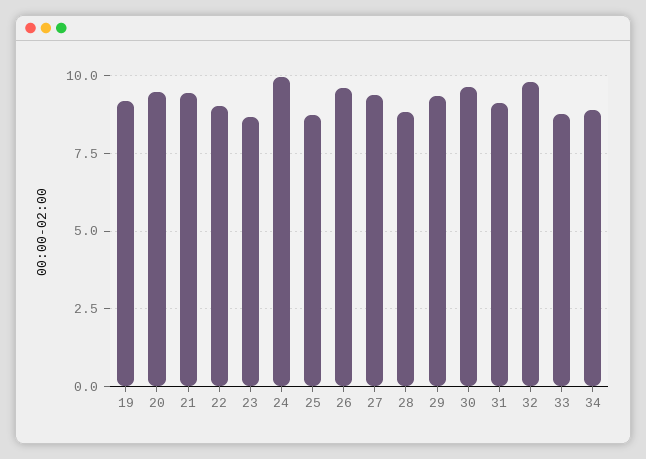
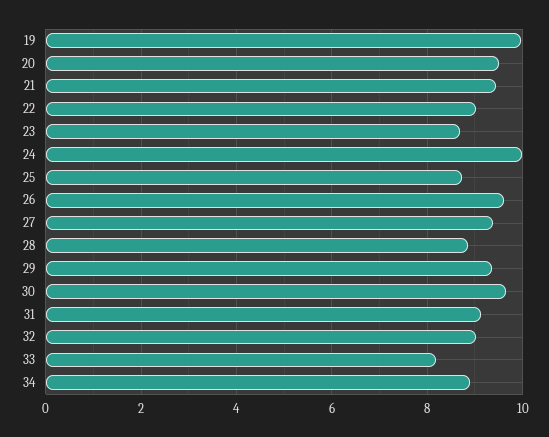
  {
-   "19": 9.25,
+   "19": 10,
    "20": 9.6,
    "21": 9.4,
    "22": 9,
    "23": 8.6,
    "24": 10,
    "25": 8.8,
    "26": 9.6,
    "27": 9.4,
    "28": 8.8,
    "29": 9.4,
    "30": 9.6,
    "31": 9.2,
-   "32": 9.75,
+   "32": 9,
-   "33": 8.75,
+   "33": 8.2,
    "34": 9
  }

